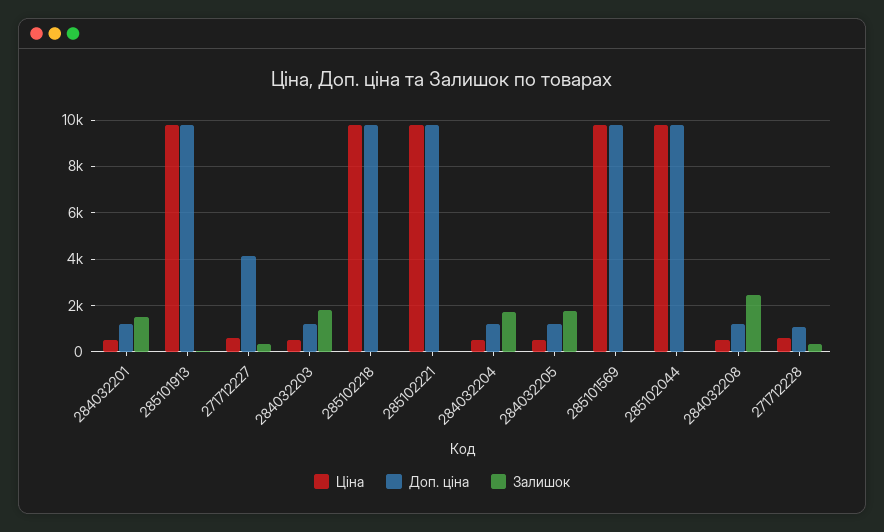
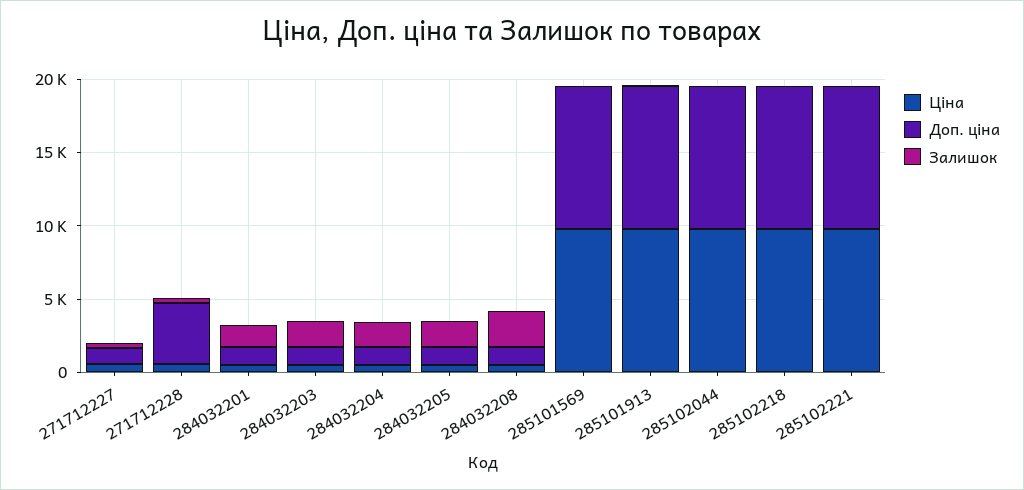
  {
    "Ціна": {
      "284032201": 500,
      "285101913": 10000,
      "271712227": 500,
      "284032203": 500,
      "285102218": 10000,
      "285102221": 10000,
      "284032204": 500,
      "284032205": 500,
      "285101569": 10000,
      "285102044": 10000,
      "284032208": 500,
      "271712228": 500
    },
    "Доп. ціна": {
      "284032201": 1000,
      "285101913": 10000,
-     "271712227": 4000,
+     "271712227": 1000,
      "284032203": 1000,
      "285102218": 10000,
      "285102221": 10000,
      "284032204": 1000,
      "284032205": 1000,
      "285101569": 10000,
      "285102044": 10000,
      "284032208": 1000,
-     "271712228": 1000
+     "271712228": 4000
    },
    "Залишок": {
      "284032201": 1500,
      "285101913": 0,
      "271712227": 500,
      "284032203": 2000,
      "285102218": 0,
      "285102221": 0,
      "284032204": 1500,
      "284032205": 2000,
      "285101569": 0,
      "285102044": 0,
      "284032208": 2500,
      "271712228": 500
    }
  }

